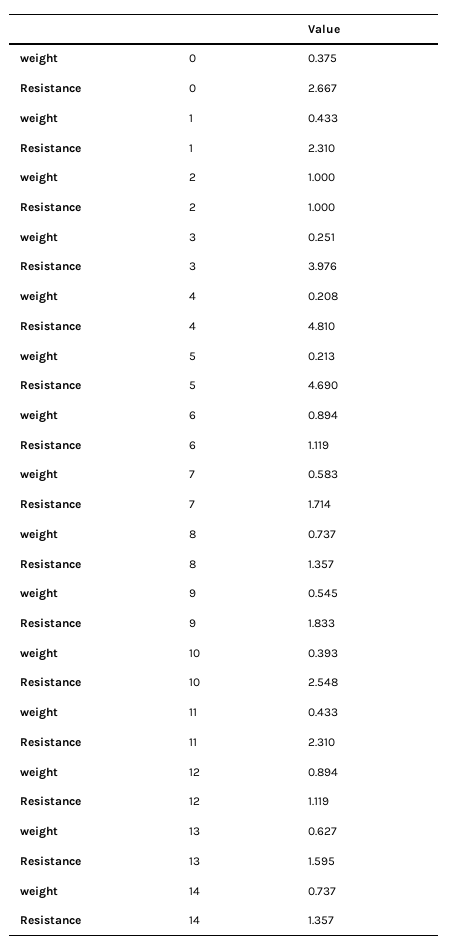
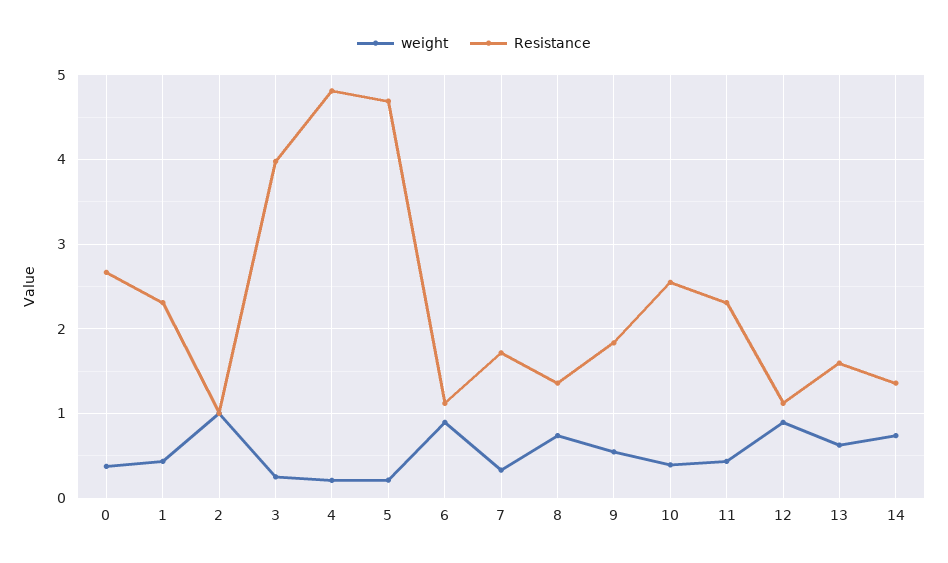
  {
    "weight": {
      "0": 0.375,
      "1": 0.433,
      "2": 1,
      "3": 0.251,
      "4": 0.208,
      "5": 0.213,
      "6": 0.894,
-     "7": 0.583,
+     "7": 0.3,
      "8": 0.737,
      "9": 0.545,
      "10": 0.393,
      "11": 0.433,
      "12": 0.894,
      "13": 0.627,
      "14": 0.737
    },
    "Resistance": {
      "0": 2.667,
      "1": 2.31,
      "2": 1,
      "3": 3.976,
      "4": 4.81,
      "5": 4.69,
      "6": 1.119,
      "7": 1.714,
      "8": 1.357,
      "9": 1.833,
      "10": 2.548,
      "11": 2.31,
      "12": 1.119,
      "13": 1.595,
      "14": 1.357
    }
  }

